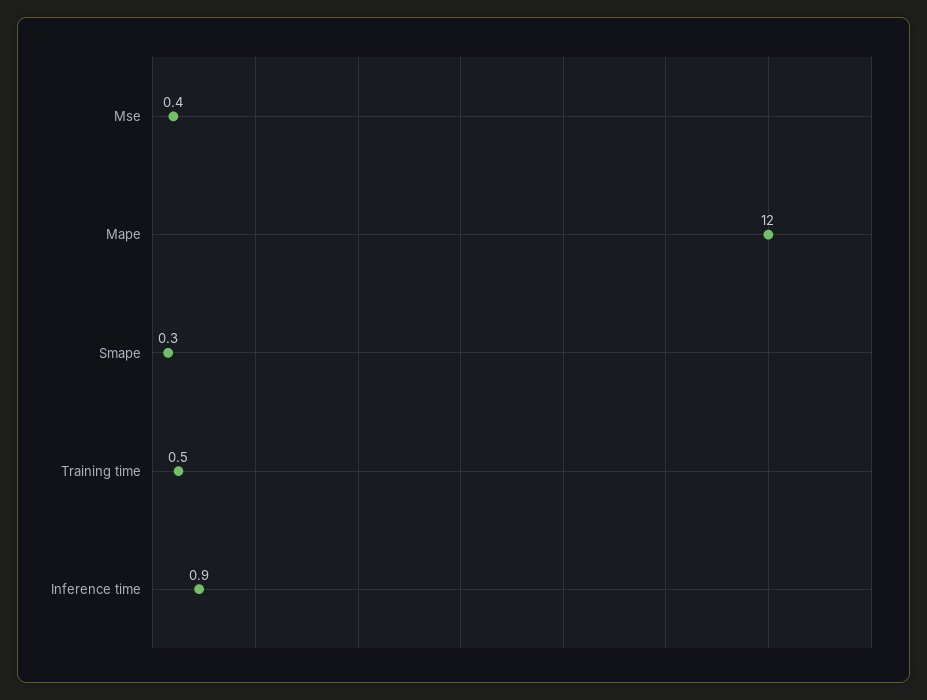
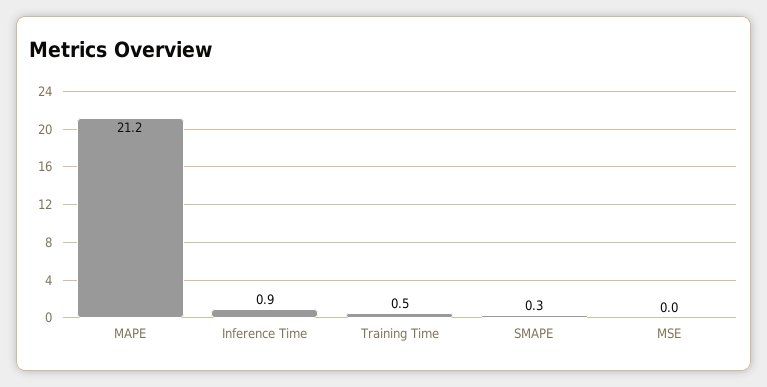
  {
-   "Mse": 0.4,
+   "Mse": 0,
-   "Mape": 12,
+   "Mape": 21.2,
    "Smape": 0.3,
    "Training time": 0.5,
    "Inference time": 0.9
  }

